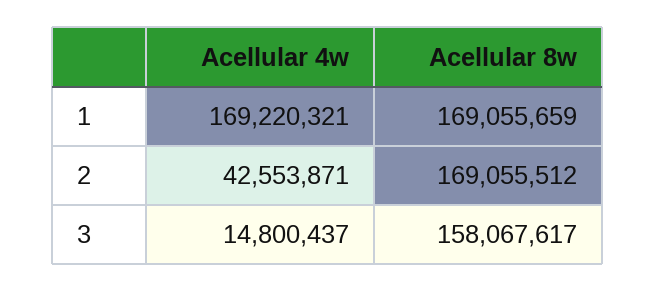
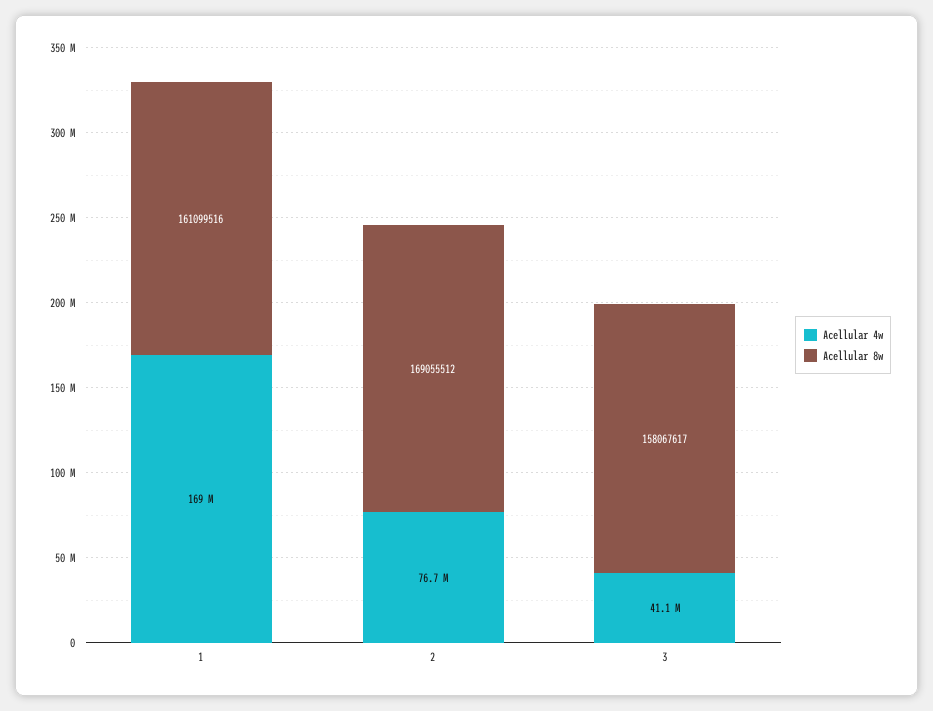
  {
    "Acellular 4w": {
      "1": 169220321,
-     "2": 42553871,
+     "2": 76700000,
-     "3": 14800437
+     "3": 41100000
    },
    "Acellular 8w": {
-     "1": 169055659,
+     "1": 161099516,
      "2": 169055512,
      "3": 158067617
    }
  }

